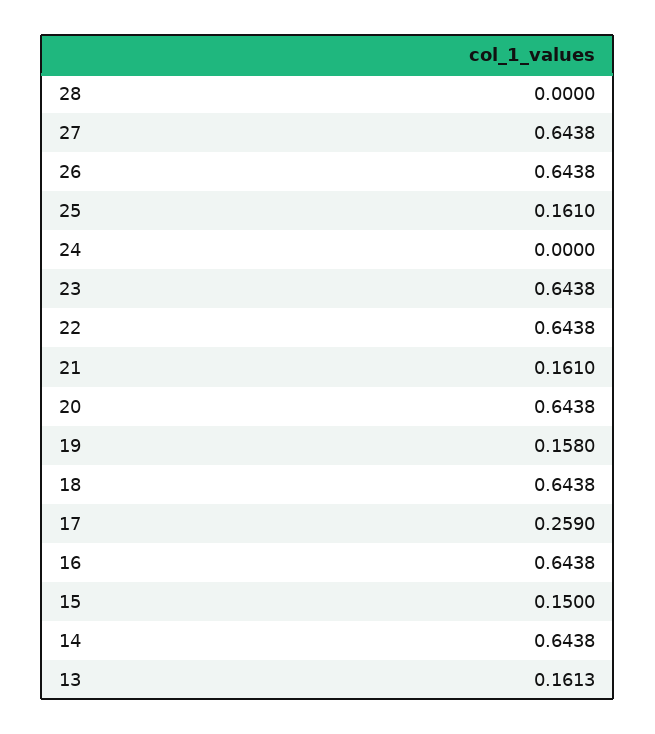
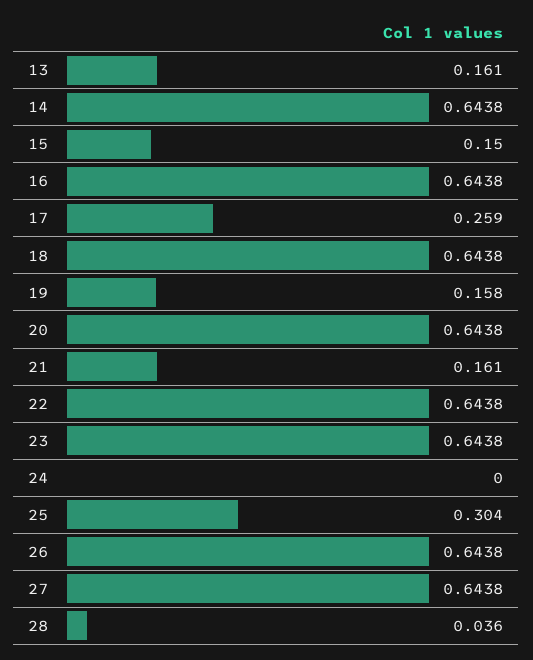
  {
-   "28": 0,
+   "28": 0.036,
    "27": 0.6438,
    "26": 0.6438,
-   "25": 0.161,
+   "25": 0.304,
    "24": 0,
    "23": 0.6438,
    "22": 0.6438,
    "21": 0.161,
    "20": 0.6438,
    "19": 0.158,
    "18": 0.6438,
    "17": 0.259,
    "16": 0.6438,
    "15": 0.15,
    "14": 0.6438,
-   "13": 0.1613
+   "13": 0.161
  }

